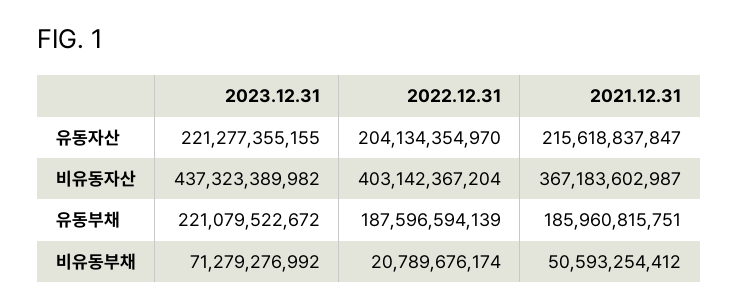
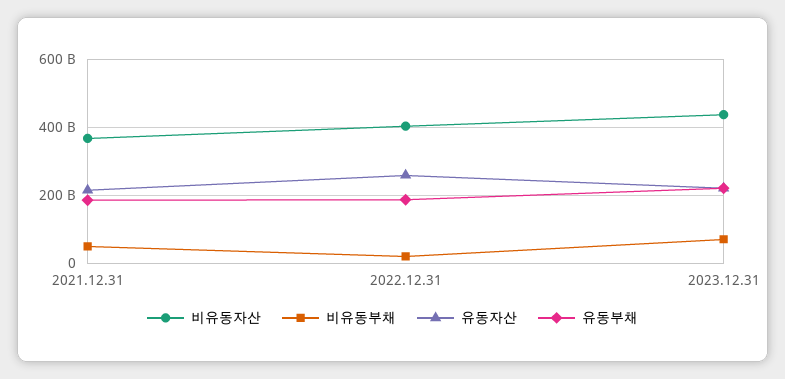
  {
    "유동자산": {
      "2023.12.31": 221277355155,
-     "2022.12.31": 204134354970,
+     "2022.12.31": 260000000000,
      "2021.12.31": 215618837847
    },
    "비유동자산": {
      "2023.12.31": 437323389982,
      "2022.12.31": 403142367204,
      "2021.12.31": 367183602987
    },
    "유동부채": {
      "2023.12.31": 221079522672,
      "2022.12.31": 187596594139,
      "2021.12.31": 185960815751
    },
    "비유동부채": {
      "2023.12.31": 71279276992,
      "2022.12.31": 20789676174,
      "2021.12.31": 50593254412
    }
  }

